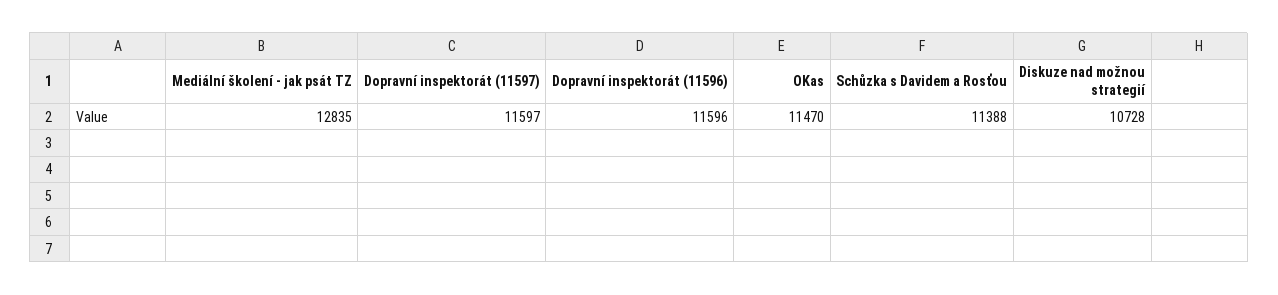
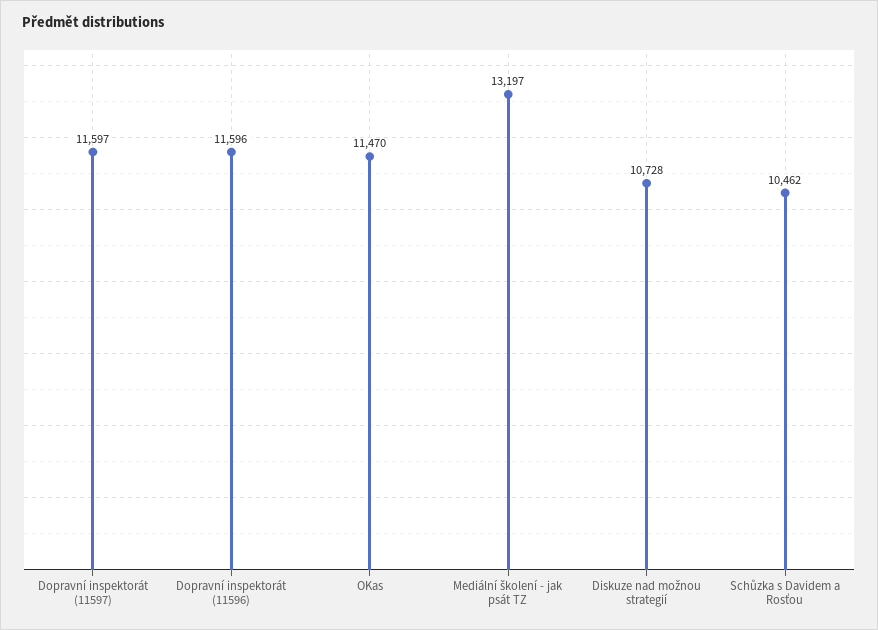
  {
-   "Mediální školení - jak psát TZ": 12835,
+   "Mediální školení - jak psát TZ": 13197,
    "Dopravní inspektorát (11597)": 11597,
    "Dopravní inspektorát (11596)": 11596,
    "OKas": 11470,
-   "Schůzka s Davidem a Rosťou": 11388,
+   "Schůzka s Davidem a Rosťou": 10462,
    "Diskuze nad možnou strategií": 10728
  }

